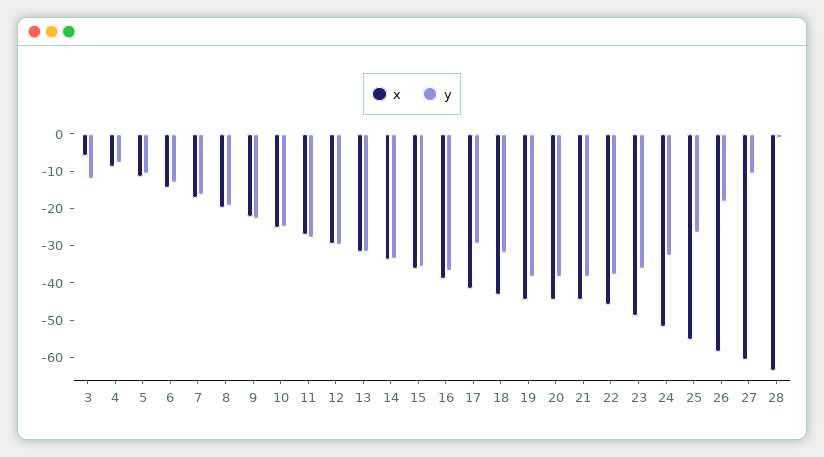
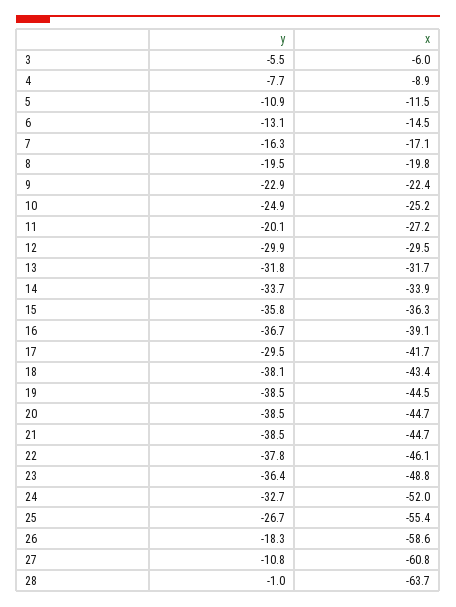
  {
    "x": {
      "3": -6,
      "4": -8.9,
      "5": -11.5,
      "6": -14.5,
      "7": -17.1,
      "8": -19.8,
      "9": -22.4,
      "10": -25.2,
      "11": -27.2,
      "12": -29.5,
      "13": -31.7,
      "14": -33.9,
      "15": -36.3,
      "16": -39.1,
      "17": -41.7,
      "18": -43.4,
      "19": -44.5,
      "20": -44.7,
      "21": -44.7,
      "22": -46.1,
      "23": -48.8,
      "24": -52,
      "25": -55.4,
      "26": -58.6,
      "27": -60.8,
      "28": -63.7
    },
    "y": {
-     "3": -12.5,
+     "3": -5.5,
      "4": -7.7,
      "5": -10.9,
      "6": -13.1,
      "7": -16.3,
      "8": -19.5,
      "9": -22.9,
      "10": -24.9,
-     "11": -27.5,
+     "11": -20.1,
      "12": -29.9,
      "13": -31.8,
      "14": -33.7,
      "15": -35.8,
      "16": -36.7,
      "17": -29.5,
-     "18": -32.5,
+     "18": -38.1,
      "19": -38.5,
      "20": -38.5,
      "21": -38.5,
      "22": -37.8,
      "23": -36.4,
      "24": -32.7,
      "25": -26.7,
      "26": -18.3,
      "27": -10.8,
      "28": -1
    }
  }

